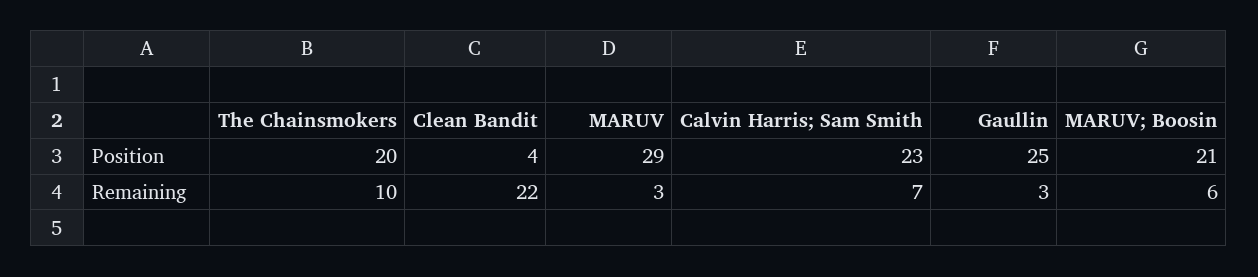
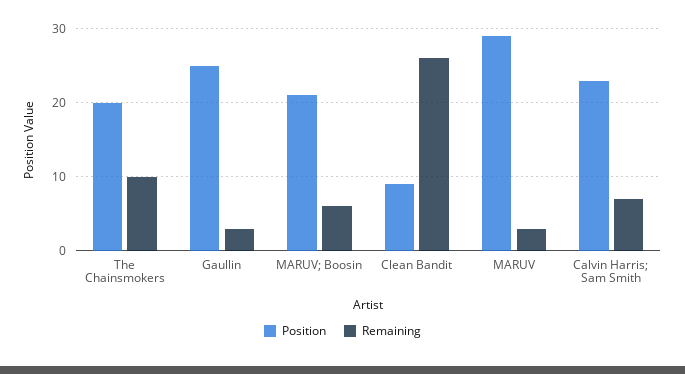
  {
    "Position": {
      "The Chainsmokers": 20,
-     "Clean Bandit": 4,
+     "Clean Bandit": 9,
      "MARUV": 29,
      "Calvin Harris; Sam Smith": 23,
      "Gaullin": 25,
      "MARUV; Boosin": 21
    },
    "Remaining": {
      "The Chainsmokers": 10,
-     "Clean Bandit": 22,
+     "Clean Bandit": 26,
      "MARUV": 3,
      "Calvin Harris; Sam Smith": 7,
      "Gaullin": 3,
      "MARUV; Boosin": 6
    }
  }

